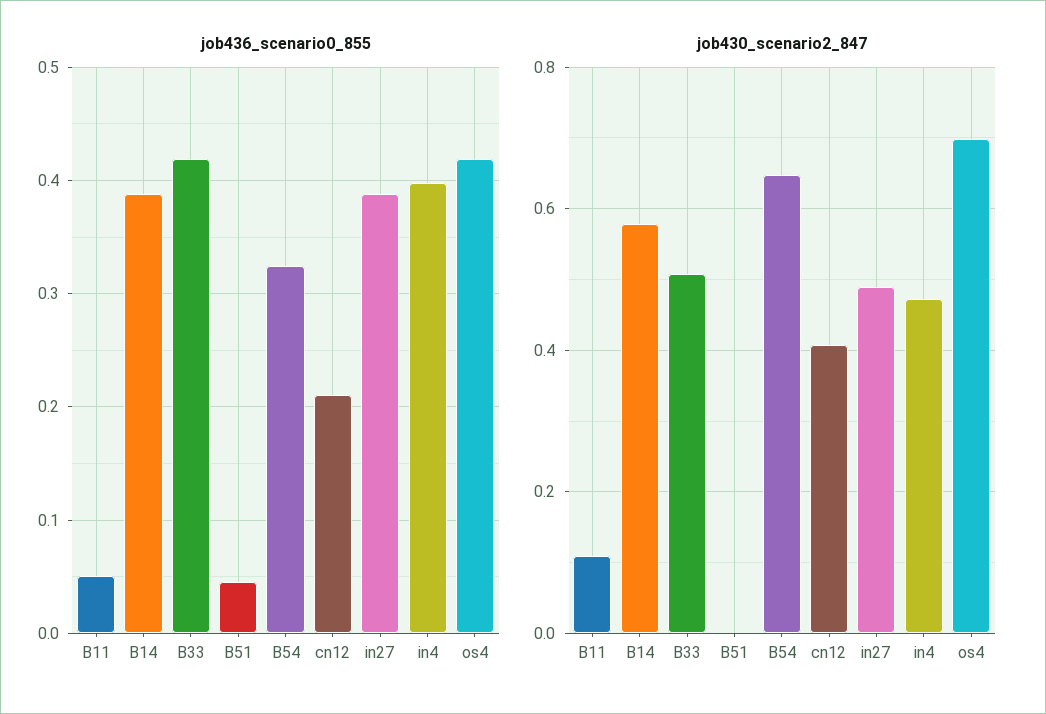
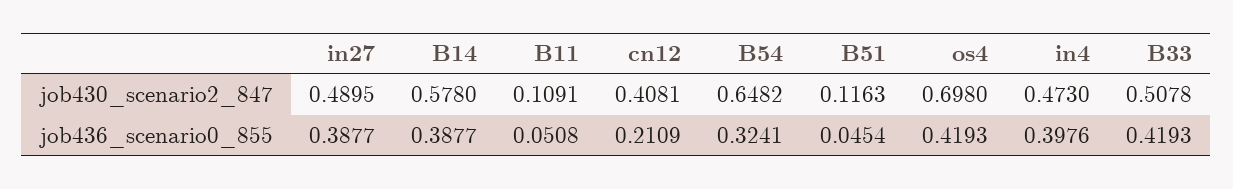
  {
    "job436_scenario0_855": {
      "B11": 0.0508,
      "B14": 0.3877,
      "B33": 0.4193,
      "B51": 0.0454,
      "B54": 0.3241,
      "cn12": 0.2109,
      "in27": 0.3877,
      "in4": 0.3976,
      "os4": 0.4193
    },
    "job430_scenario2_847": {
      "B11": 0.1091,
      "B14": 0.578,
      "B33": 0.5078,
-     "B51": 0,
+     "B51": 0.1163,
      "B54": 0.6482,
      "cn12": 0.4081,
      "in27": 0.4895,
      "in4": 0.473,
      "os4": 0.698
    }
  }

